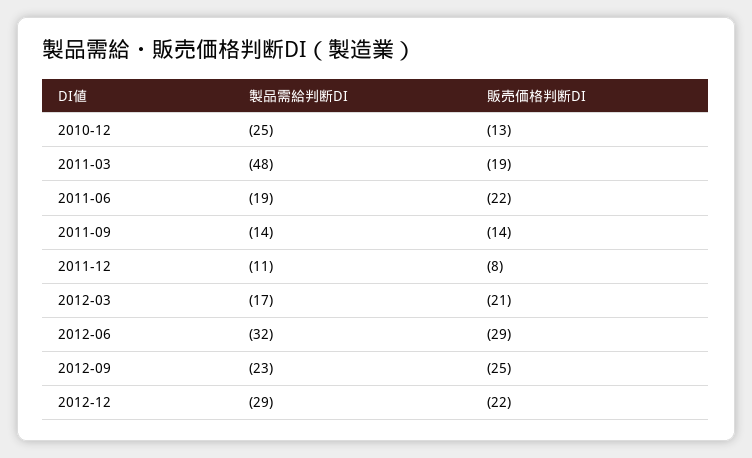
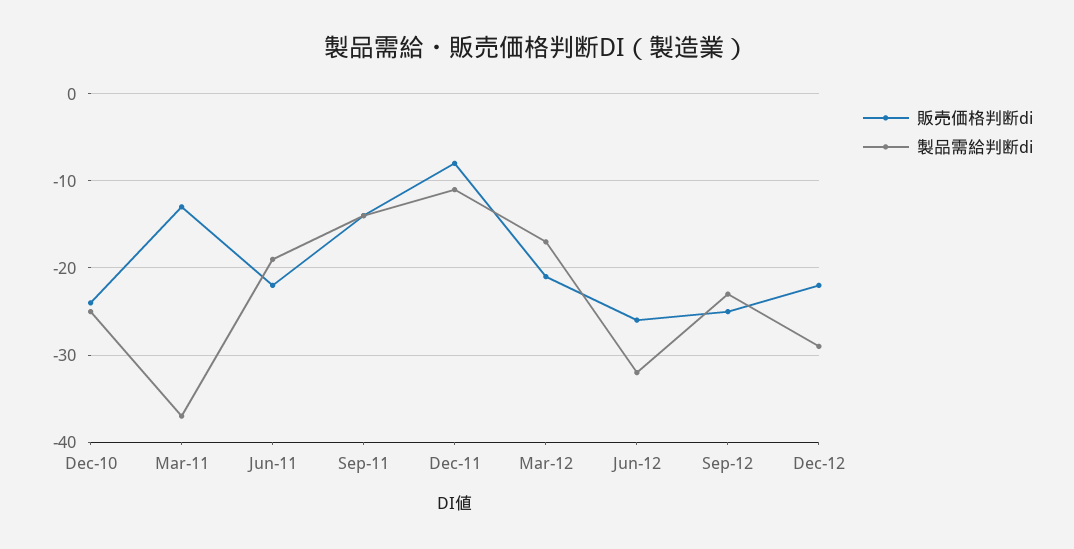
  {
    "製品需給判断DI": {
      "2010-12": -25,
-     "2011-03": -48,
+     "2011-03": -37,
      "2011-06": -19,
      "2011-09": -14,
      "2011-12": -11,
      "2012-03": -17,
      "2012-06": -32,
      "2012-09": -23,
      "2012-12": -29
    },
    "販売価格判断DI": {
-     "2010-12": -13,
+     "2010-12": -24,
-     "2011-03": -19,
+     "2011-03": -13,
      "2011-06": -22,
      "2011-09": -14,
      "2011-12": -8,
      "2012-03": -21,
-     "2012-06": -29,
+     "2012-06": -26,
      "2012-09": -25,
      "2012-12": -22
    }
  }

